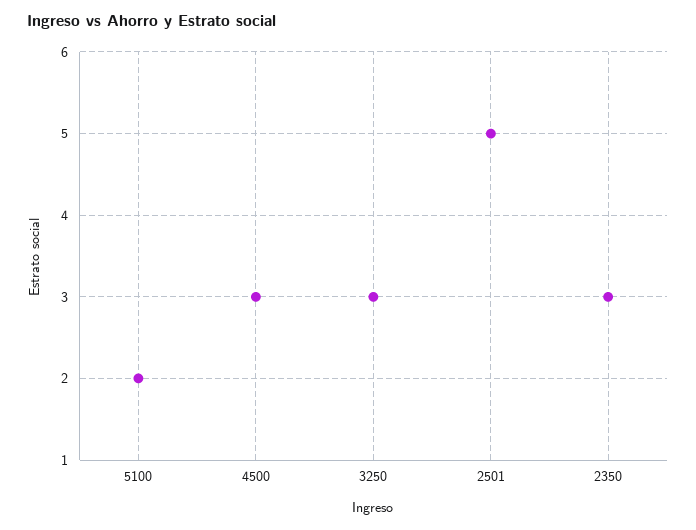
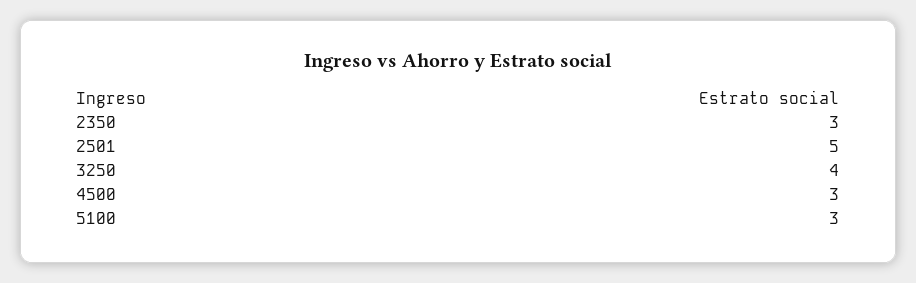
  {
-   "5100": 2,
+   "5100": 3,
    "4500": 3,
-   "3250": 3,
+   "3250": 4,
    "2501": 5,
    "2350": 3
  }

